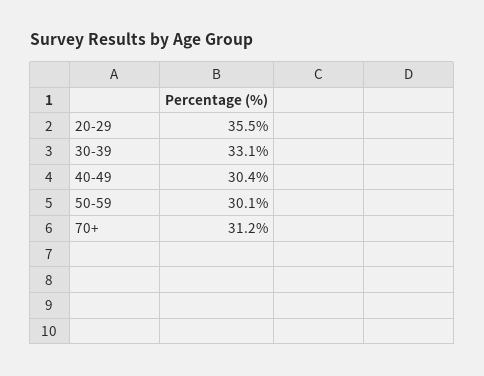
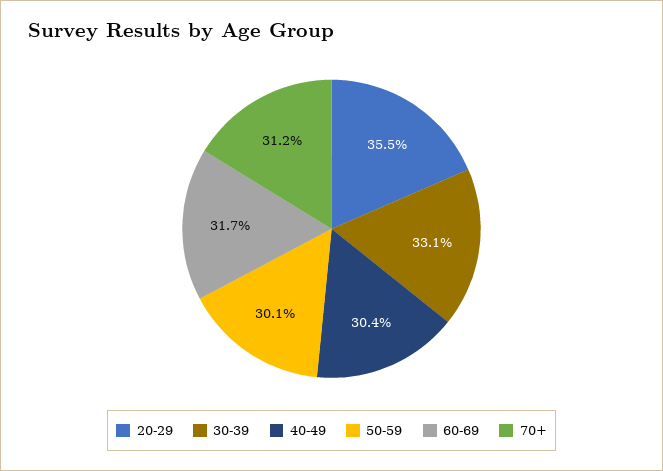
  {
    "20-29": 35.5,
    "30-39": 33.1,
    "40-49": 30.4,
    "50-59": 30.1,
-   "70+": 31.2
+   "70+": 31.2,
+   "60-69": 31.7
  }

